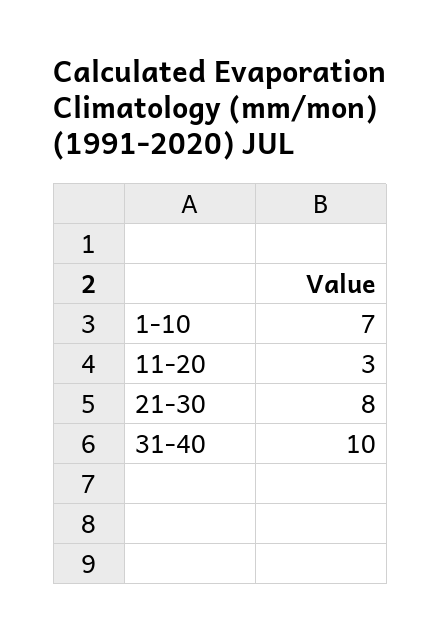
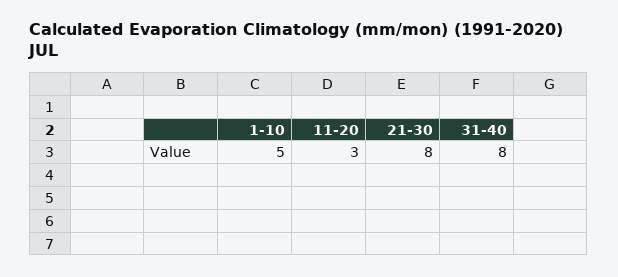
  {
-   "1-10": 7,
+   "1-10": 5,
    "11-20": 3,
    "21-30": 8,
-   "31-40": 10
+   "31-40": 8
  }

